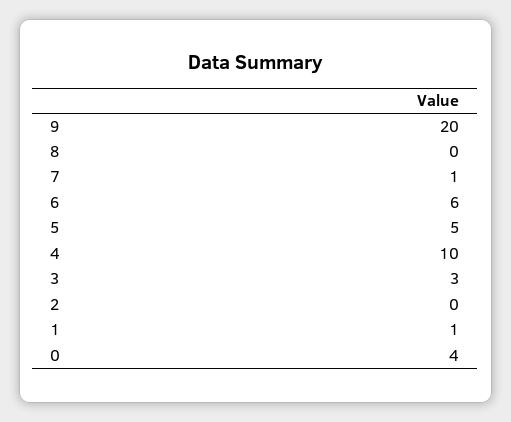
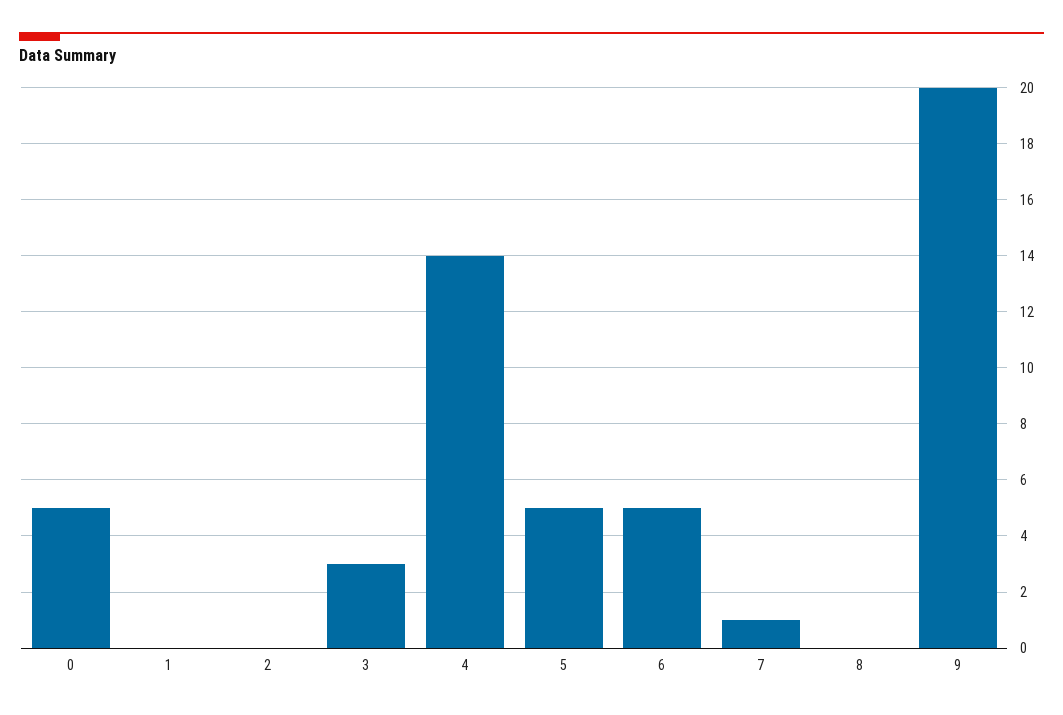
  {
    "9": 20,
    "8": 0,
    "7": 1,
-   "6": 6,
+   "6": 5,
    "5": 5,
-   "4": 10,
+   "4": 14,
    "3": 3,
    "2": 0,
-   "1": 1,
+   "1": 0,
-   "0": 4
+   "0": 5
  }

